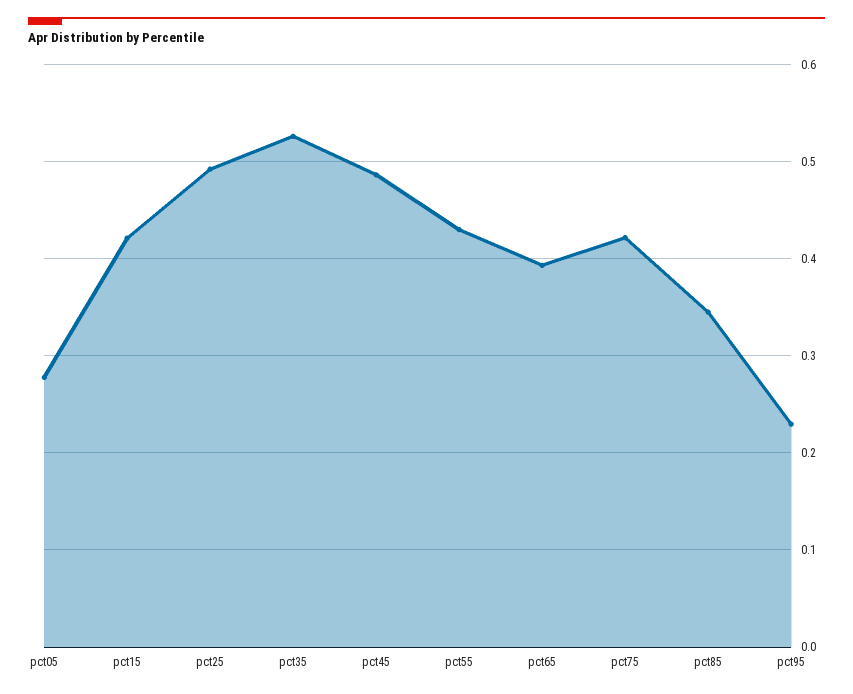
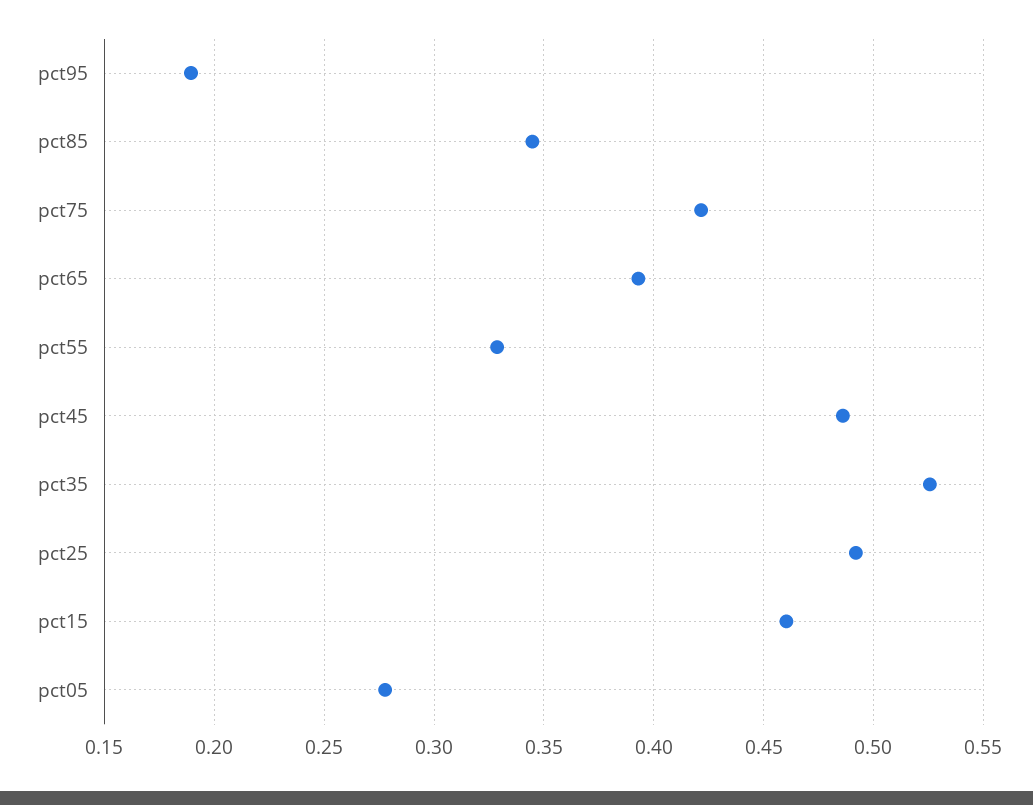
  {
    "pct05": 0.28,
-   "pct15": 0.42,
+   "pct15": 0.46,
    "pct25": 0.49,
    "pct35": 0.525,
    "pct45": 0.485,
-   "pct55": 0.43,
+   "pct55": 0.33,
    "pct65": 0.395,
    "pct75": 0.42,
    "pct85": 0.345,
-   "pct95": 0.23
+   "pct95": 0.19
  }

